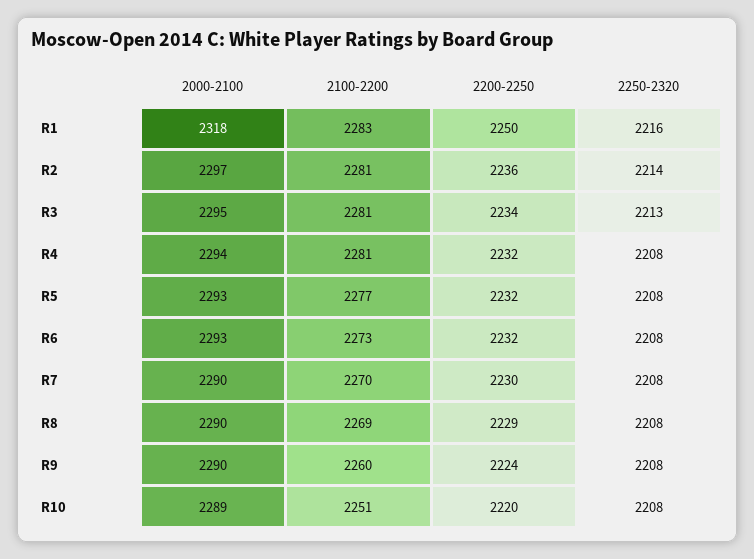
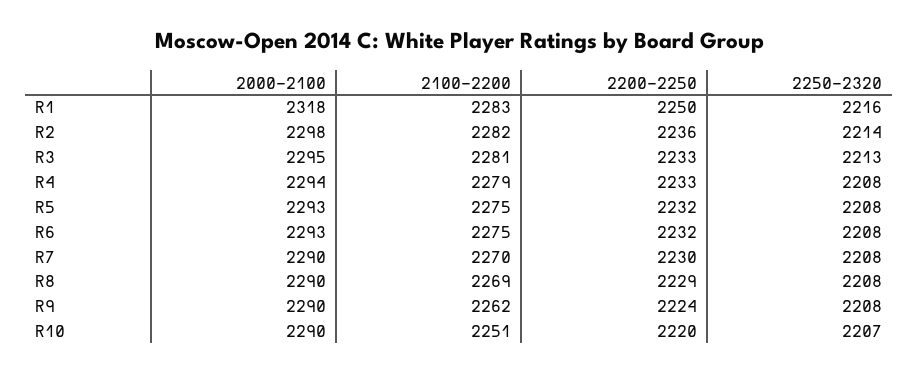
  {
    "2000-2100": {
      "R1": 2318,
-     "R2": 2297,
+     "R2": 2298,
      "R3": 2295,
      "R4": 2294,
      "R5": 2293,
      "R6": 2293,
      "R7": 2290,
      "R8": 2290,
      "R9": 2290,
-     "R10": 2289
+     "R10": 2290
    },
    "2100-2200": {
      "R1": 2283,
-     "R2": 2281,
+     "R2": 2282,
      "R3": 2281,
-     "R4": 2281,
+     "R4": 2279,
-     "R5": 2277,
+     "R5": 2275,
-     "R6": 2273,
+     "R6": 2275,
      "R7": 2270,
      "R8": 2269,
-     "R9": 2260,
+     "R9": 2262,
      "R10": 2251
    },
    "2200-2250": {
      "R1": 2250,
      "R2": 2236,
-     "R3": 2234,
+     "R3": 2233,
-     "R4": 2232,
+     "R4": 2233,
      "R5": 2232,
      "R6": 2232,
      "R7": 2230,
      "R8": 2229,
      "R9": 2224,
      "R10": 2220
    },
    "2250-2320": {
      "R1": 2216,
      "R2": 2214,
      "R3": 2213,
      "R4": 2208,
      "R5": 2208,
      "R6": 2208,
      "R7": 2208,
      "R8": 2208,
      "R9": 2208,
-     "R10": 2208
+     "R10": 2207
    }
  }

